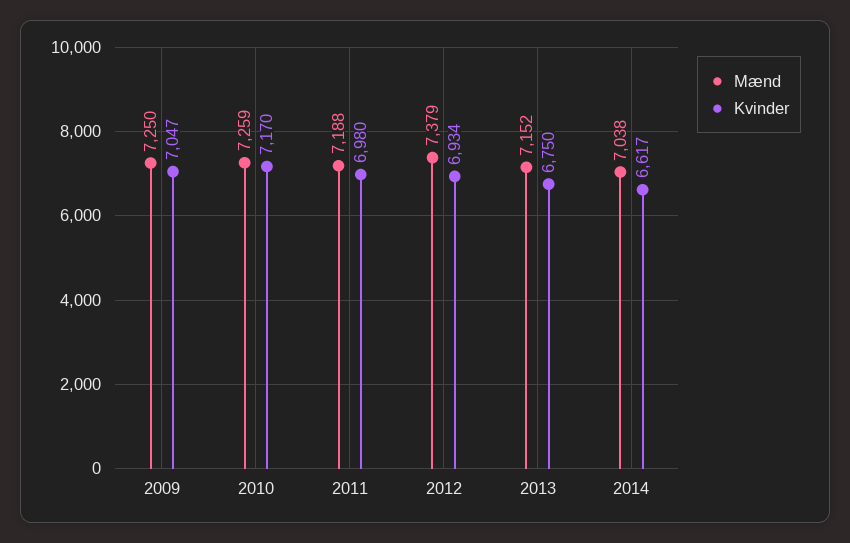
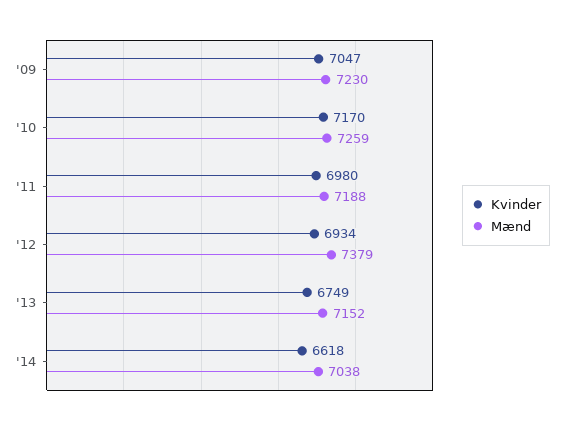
  {
    "Mænd": {
-     "2009": 7250,
+     "2009": 7230,
      "2010": 7259,
      "2011": 7188,
      "2012": 7379,
      "2013": 7152,
      "2014": 7038
    },
    "Kvinder": {
      "2009": 7047,
      "2010": 7170,
      "2011": 6980,
      "2012": 6934,
-     "2013": 6750,
+     "2013": 6749,
-     "2014": 6617
+     "2014": 6618
    }
  }

